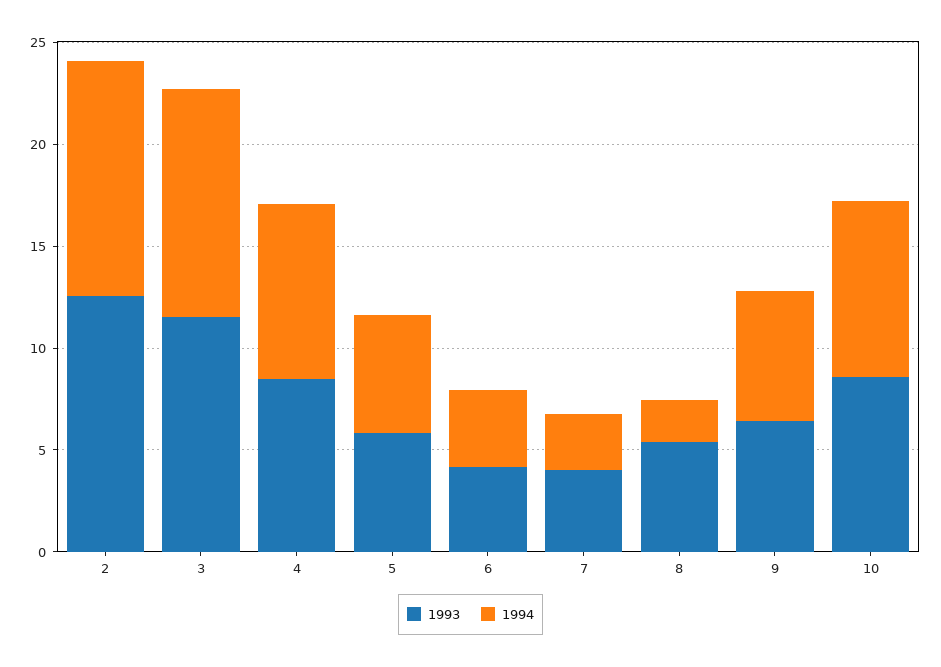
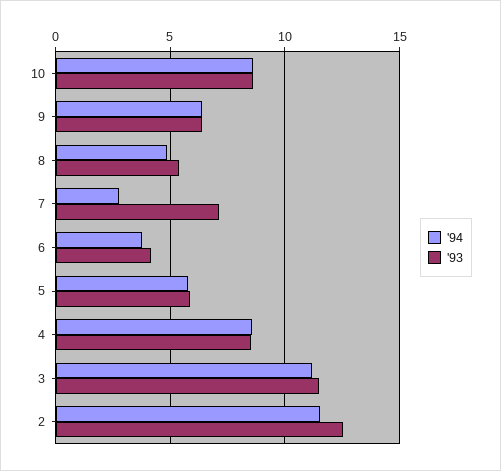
  {
    "1993": {
      "2": 12.5,
      "3": 11.5,
      "4": 8.5,
      "5": 6,
      "6": 4,
-     "7": 4,
+     "7": 7,
      "8": 5.5,
      "9": 6.5,
      "10": 8.5
    },
    "1994": {
      "2": 11.5,
      "3": 11,
      "4": 8.5,
      "5": 6,
      "6": 4,
      "7": 3,
-     "8": 2,
+     "8": 5,
      "9": 6.5,
      "10": 8.5
    }
  }

